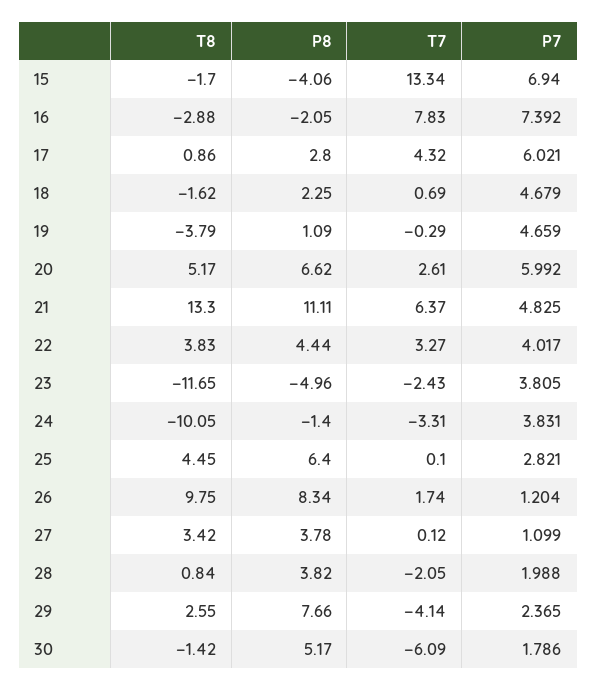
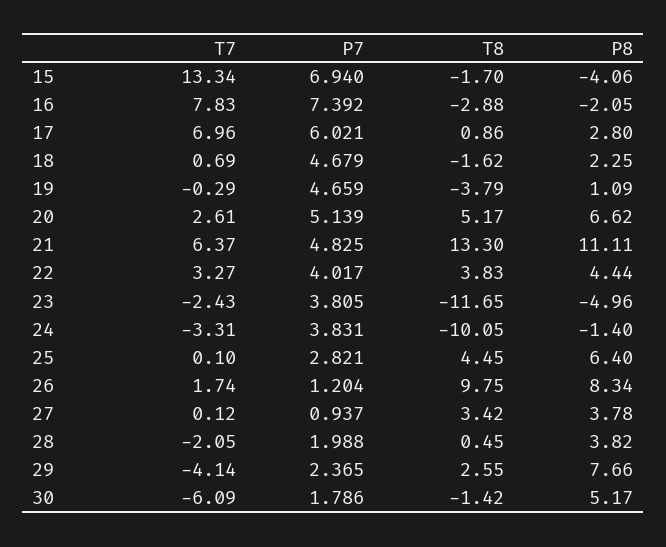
  {
    "T8": {
      "15": -1.7,
      "16": -2.88,
      "17": 0.86,
      "18": -1.62,
      "19": -3.79,
      "20": 5.17,
      "21": 13.3,
      "22": 3.83,
      "23": -11.65,
      "24": -10.05,
      "25": 4.45,
      "26": 9.75,
      "27": 3.42,
-     "28": 0.84,
+     "28": 0.45,
      "29": 2.55,
      "30": -1.42
    },
    "P8": {
      "15": -4.06,
      "16": -2.05,
      "17": 2.8,
      "18": 2.25,
      "19": 1.09,
      "20": 6.62,
      "21": 11.11,
      "22": 4.44,
      "23": -4.96,
      "24": -1.4,
      "25": 6.4,
      "26": 8.34,
      "27": 3.78,
      "28": 3.82,
      "29": 7.66,
      "30": 5.17
    },
    "T7": {
      "15": 13.34,
      "16": 7.83,
-     "17": 4.32,
+     "17": 6.96,
      "18": 0.69,
      "19": -0.29,
      "20": 2.61,
      "21": 6.37,
      "22": 3.27,
      "23": -2.43,
      "24": -3.31,
      "25": 0.1,
      "26": 1.74,
      "27": 0.12,
      "28": -2.05,
      "29": -4.14,
      "30": -6.09
    },
    "P7": {
      "15": 6.94,
      "16": 7.392,
      "17": 6.021,
      "18": 4.679,
      "19": 4.659,
-     "20": 5.992,
+     "20": 5.139,
      "21": 4.825,
      "22": 4.017,
      "23": 3.805,
      "24": 3.831,
      "25": 2.821,
      "26": 1.204,
-     "27": 1.099,
+     "27": 0.937,
      "28": 1.988,
      "29": 2.365,
      "30": 1.786
    }
  }

